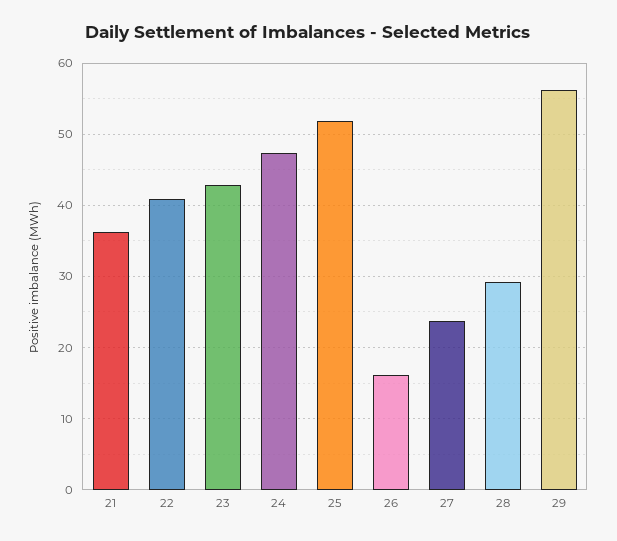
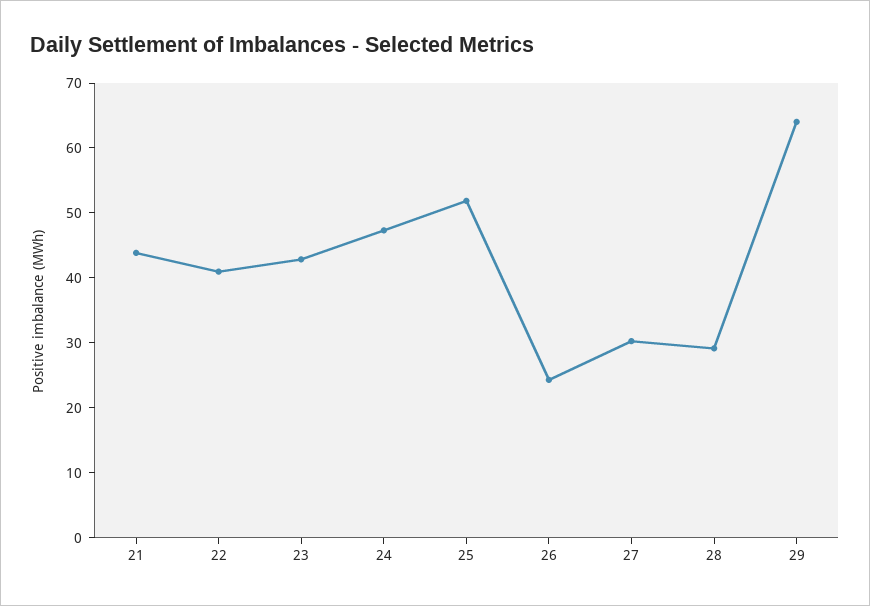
  {
-   "21": 36,
+   "21": 44,
    "22": 41,
    "23": 43,
    "24": 47,
    "25": 52,
-   "26": 16,
+   "26": 24,
-   "27": 24,
+   "27": 30,
    "28": 29,
-   "29": 56
+   "29": 64
  }

